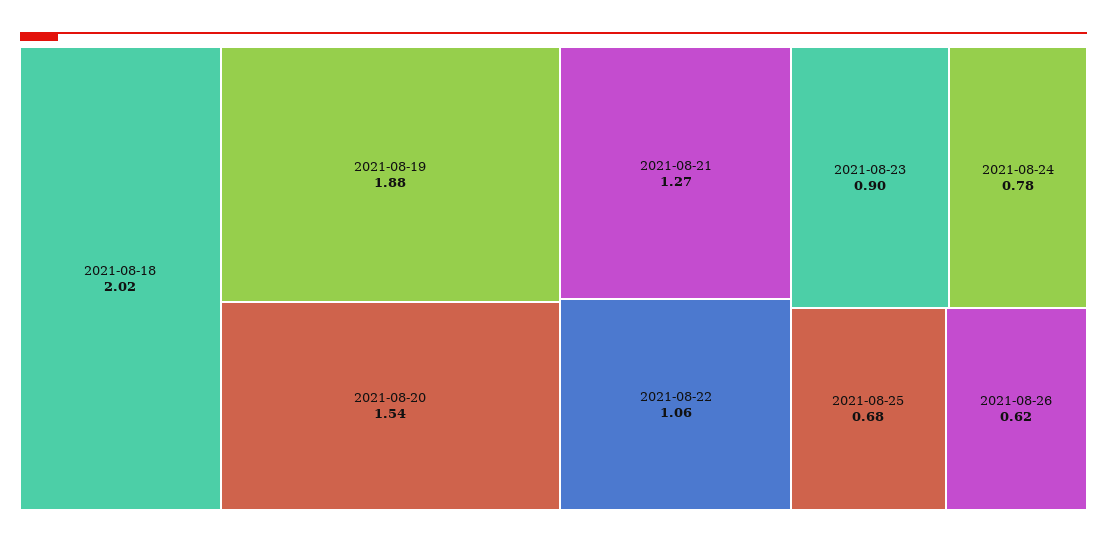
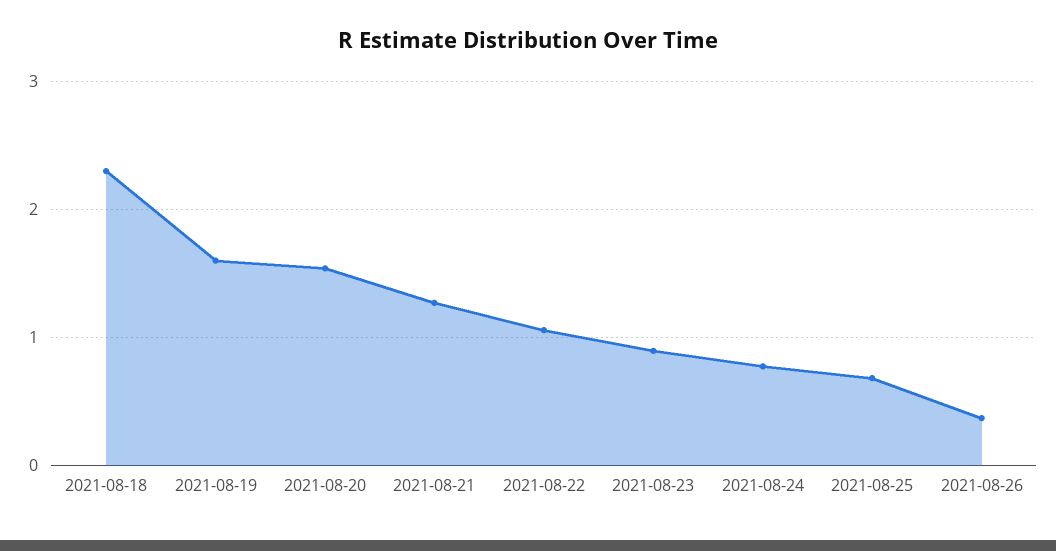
  {
-   "2021-08-18": 2.02,
+   "2021-08-18": 2.3,
-   "2021-08-19": 1.88,
+   "2021-08-19": 1.6,
    "2021-08-20": 1.54,
    "2021-08-21": 1.27,
    "2021-08-22": 1.06,
    "2021-08-23": 0.9,
    "2021-08-24": 0.78,
    "2021-08-25": 0.68,
-   "2021-08-26": 0.62
+   "2021-08-26": 0.4
  }

